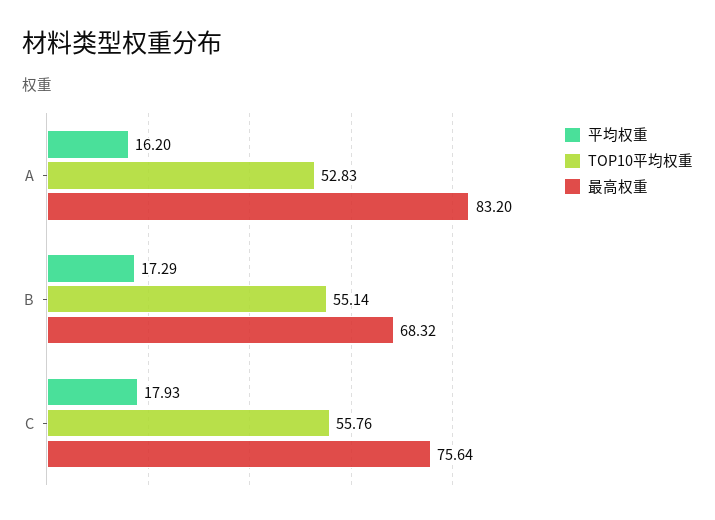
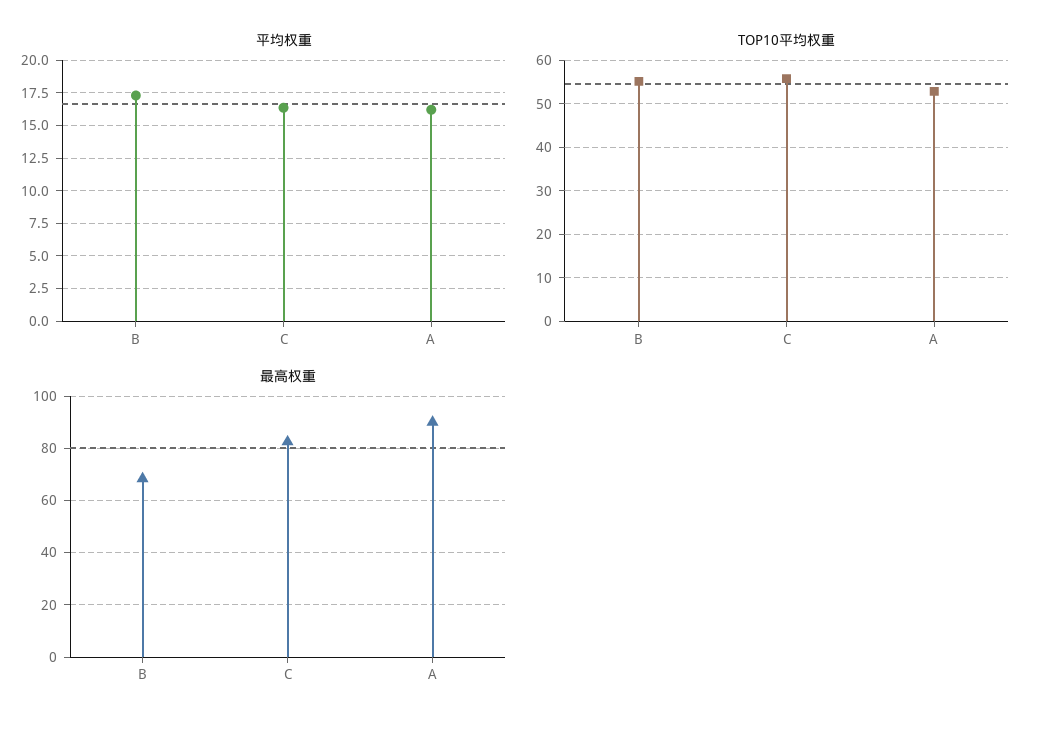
  {
    "平均权重": {
      "A": 16.2,
      "B": 17.29,
-     "C": 17.93
+     "C": 16.5
    },
    "TOP10平均权重": {
      "A": 52.83,
      "B": 55.14,
      "C": 55.76
    },
    "最高权重": {
-     "A": 83.2,
+     "A": 90,
      "B": 68.32,
-     "C": 75.64
+     "C": 82.5
    }
  }

